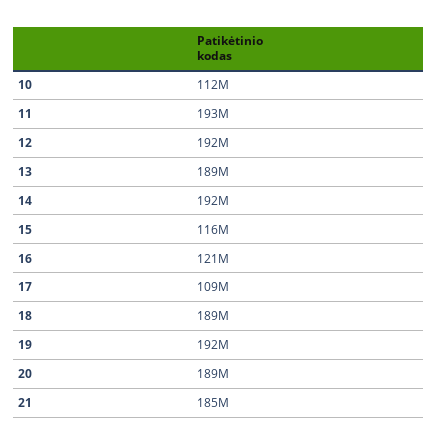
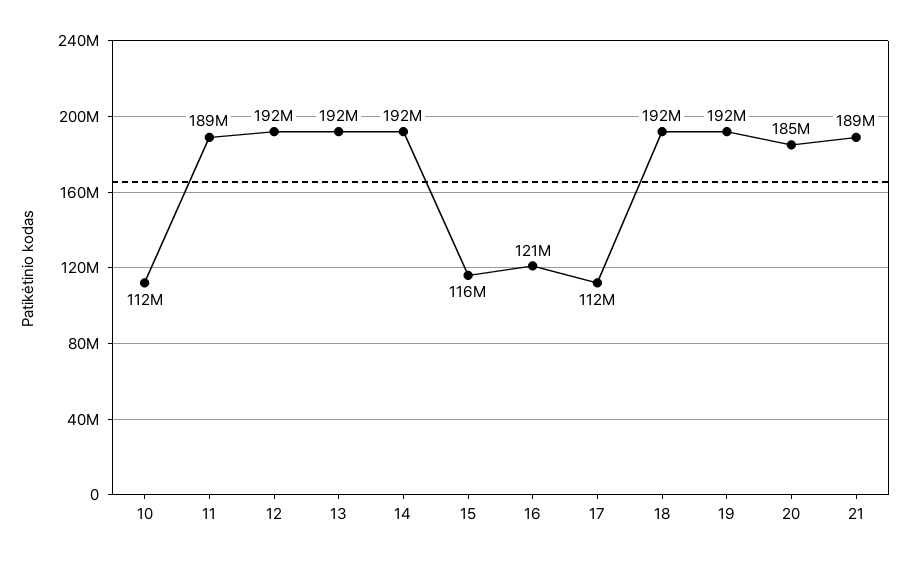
  {
    "10": 112000000,
-   "11": 193000000,
+   "11": 189000000,
    "12": 192000000,
-   "13": 189000000,
+   "13": 192000000,
    "14": 192000000,
    "15": 116000000,
    "16": 121000000,
-   "17": 109000000,
+   "17": 112000000,
-   "18": 189000000,
+   "18": 192000000,
    "19": 192000000,
-   "20": 189000000,
+   "20": 185000000,
-   "21": 185000000
+   "21": 189000000
  }

